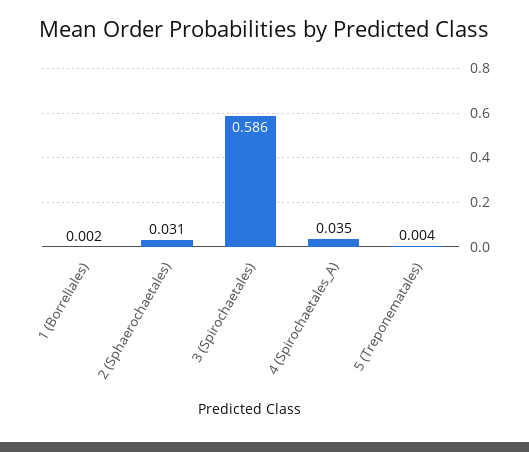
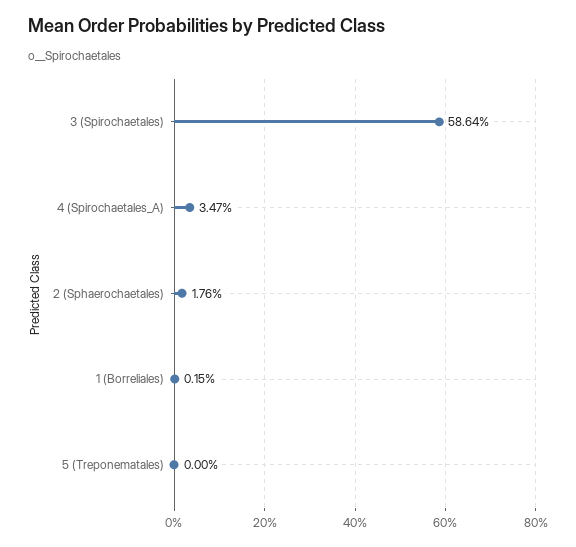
  {
    "1 (Borreliales)": 0.0015,
-   "2 (Sphaerochaetales)": 0.031,
+   "2 (Sphaerochaetales)": 0.0176,
    "3 (Spirochaetales)": 0.5864,
    "4 (Spirochaetales_A)": 0.0347,
-   "5 (Treponematales)": 0.004
+   "5 (Treponematales)": 0
  }

